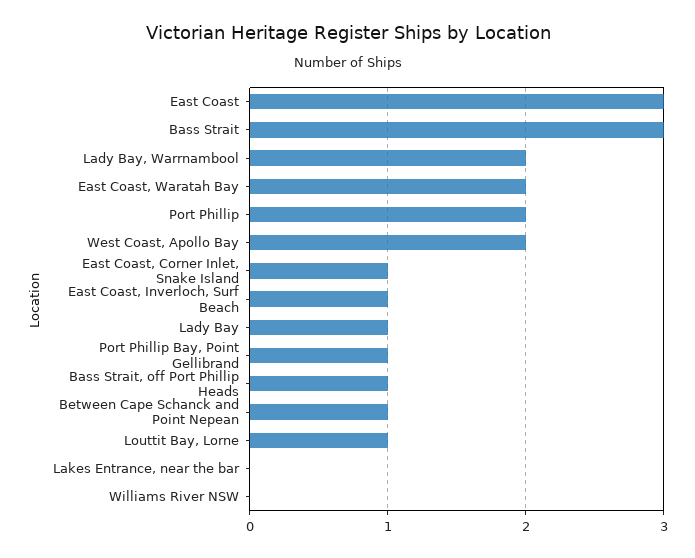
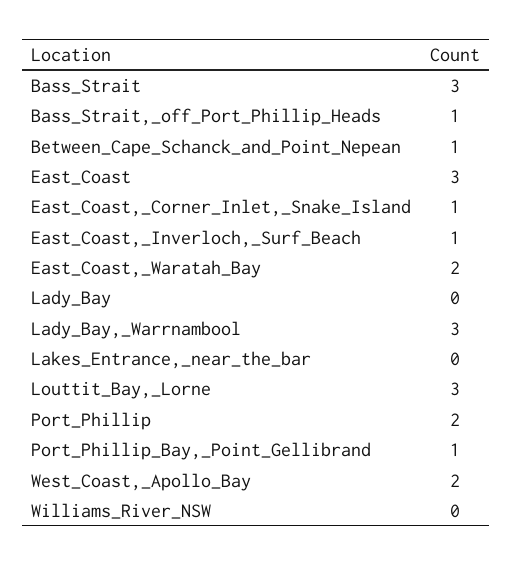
  {
    "East Coast": 3,
    "Bass Strait": 3,
-   "Lady Bay, Warrnambool": 2,
+   "Lady Bay, Warrnambool": 3,
    "East Coast, Waratah Bay": 2,
    "Port Phillip": 2,
    "West Coast, Apollo Bay": 2,
    "East Coast, Corner Inlet, Snake Island": 1,
    "East Coast, Inverloch, Surf Beach": 1,
-   "Lady Bay": 1,
+   "Lady Bay": 0,
    "Port Phillip Bay, Point Gellibrand": 1,
    "Bass Strait, off Port Phillip Heads": 1,
    "Between Cape Schanck and Point Nepean": 1,
-   "Louttit Bay, Lorne": 1,
+   "Louttit Bay, Lorne": 3,
    "Lakes Entrance, near the bar": 0,
    "Williams River NSW": 0
  }

